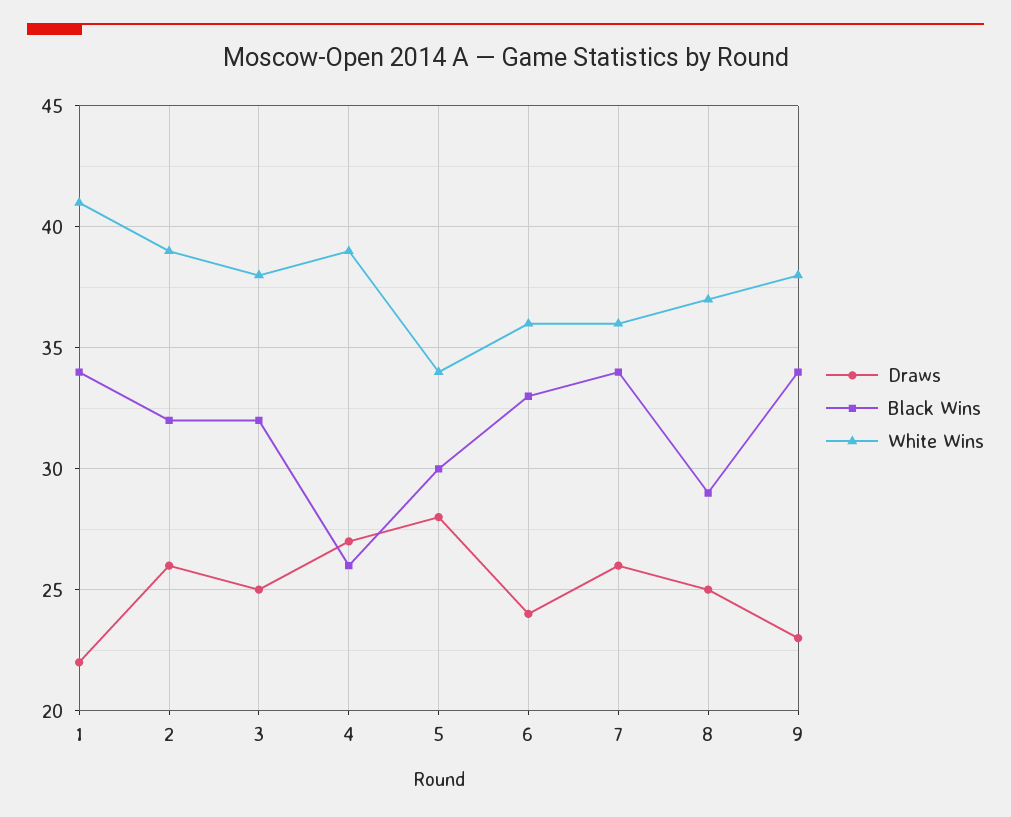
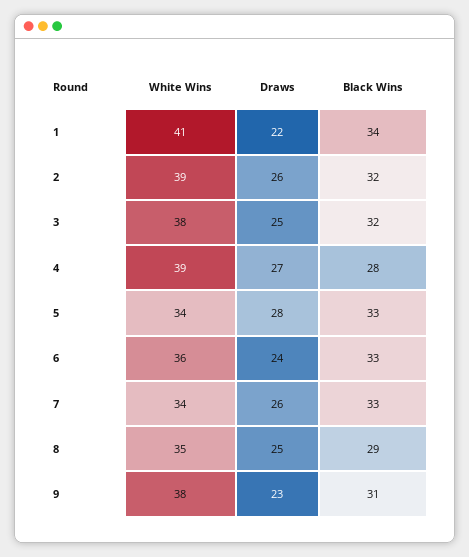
  {
    "Draws": {
      "1": 22,
      "2": 26,
      "3": 25,
      "4": 27,
      "5": 28,
      "6": 24,
      "7": 26,
      "8": 25,
      "9": 23
    },
    "Black Wins": {
      "1": 34,
      "2": 32,
      "3": 32,
-     "4": 26,
+     "4": 28,
-     "5": 30,
+     "5": 33,
      "6": 33,
-     "7": 34,
+     "7": 33,
      "8": 29,
-     "9": 34
+     "9": 31
    },
    "White Wins": {
      "1": 41,
      "2": 39,
      "3": 38,
      "4": 39,
      "5": 34,
      "6": 36,
-     "7": 36,
+     "7": 34,
-     "8": 37,
+     "8": 35,
      "9": 38
    }
  }

